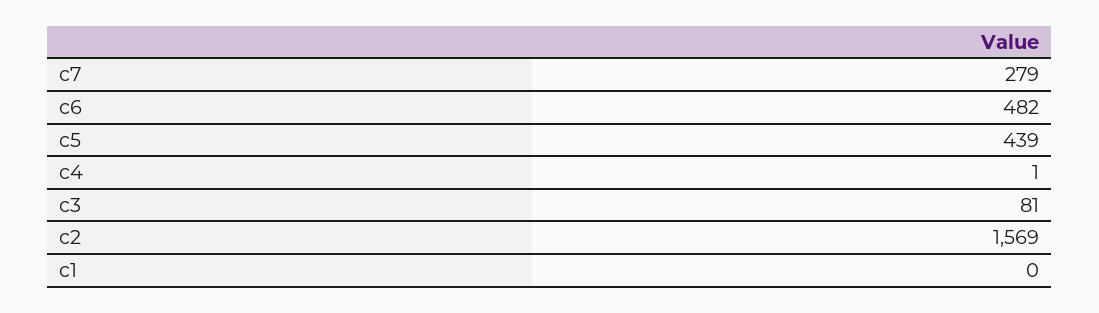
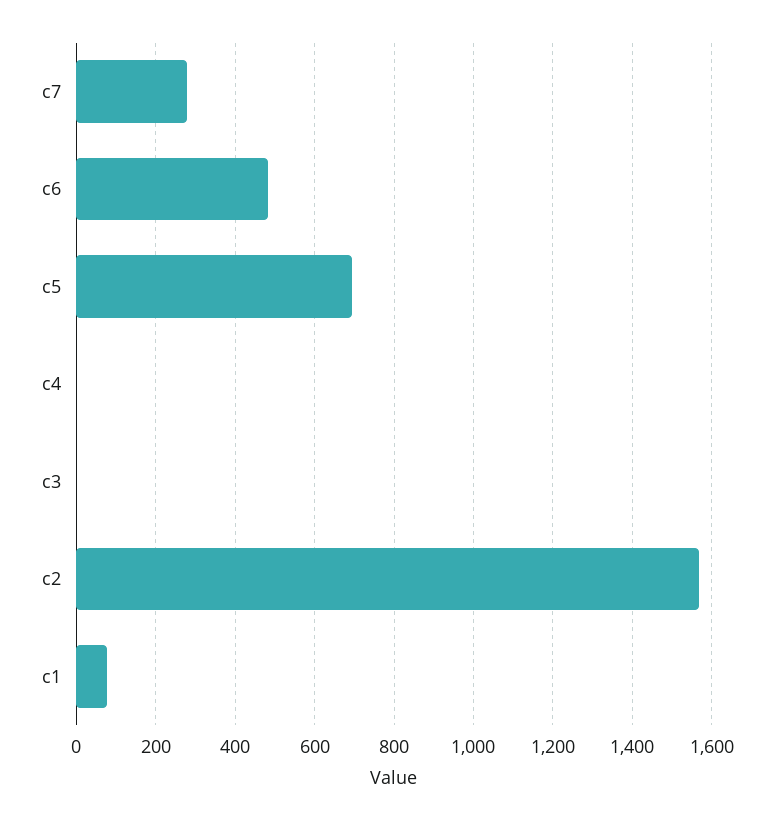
  {
    "c7": 279,
    "c6": 482,
-   "c5": 439,
+   "c5": 700,
    "c4": 1,
-   "c3": 81,
+   "c3": 0,
    "c2": 1569,
-   "c1": 0
+   "c1": 80
  }

